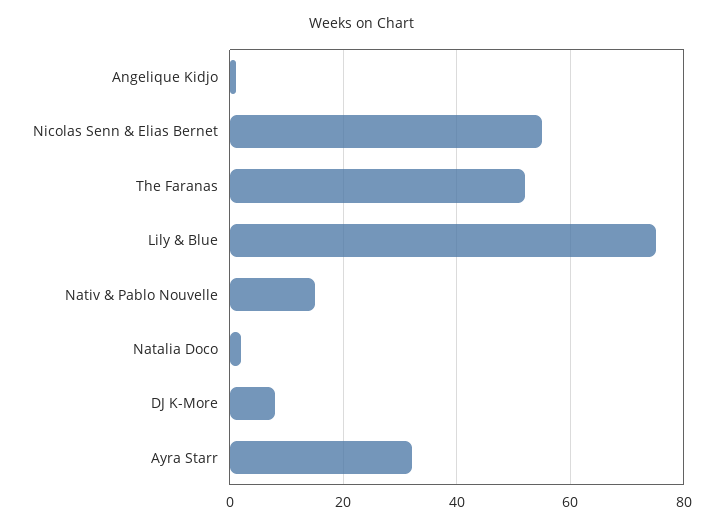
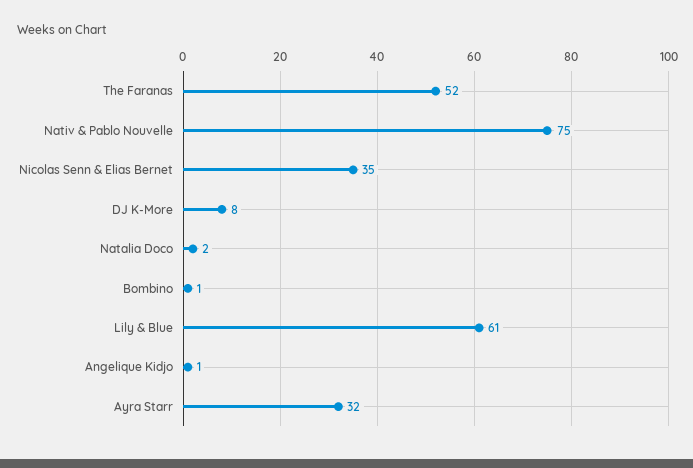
  {
    "Angelique Kidjo": 1,
-   "Nicolas Senn & Elias Bernet": 55,
+   "Nicolas Senn & Elias Bernet": 35,
    "The Faranas": 52,
-   "Lily & Blue": 75,
+   "Lily & Blue": 61,
-   "Nativ & Pablo Nouvelle": 15,
+   "Nativ & Pablo Nouvelle": 75,
    "Natalia Doco": 2,
    "DJ K-More": 8,
-   "Ayra Starr": 32
+   "Ayra Starr": 32,
+   "Bombino": 1
  }

